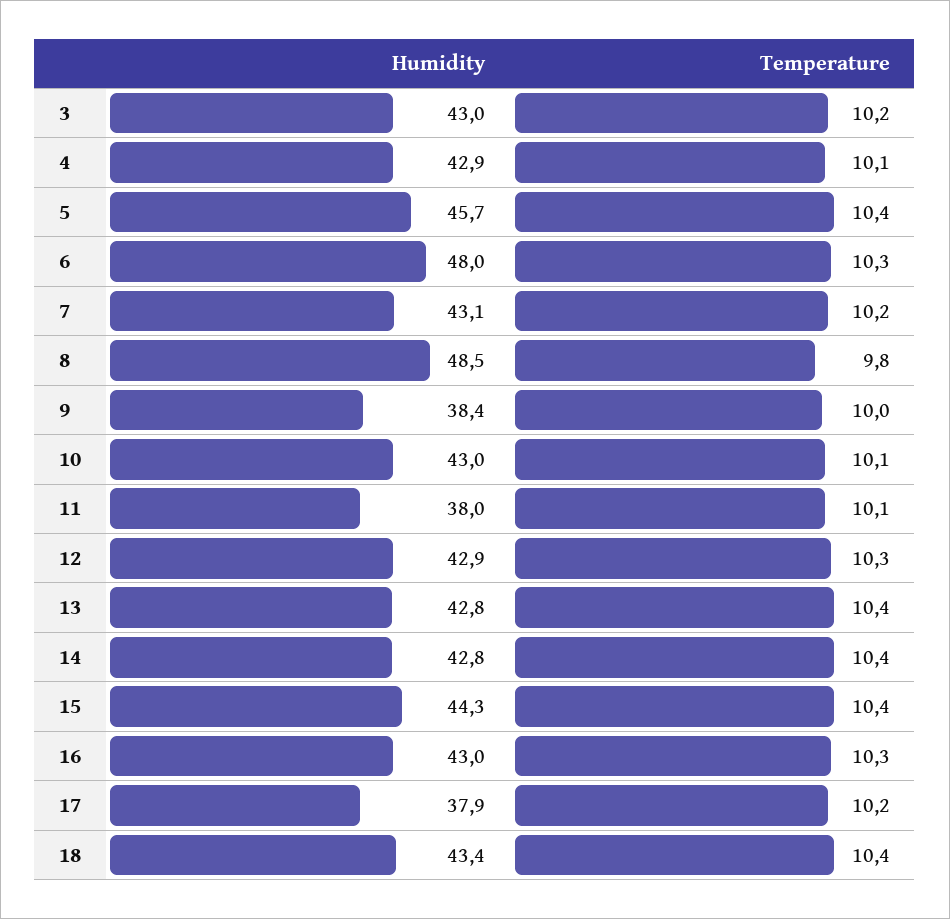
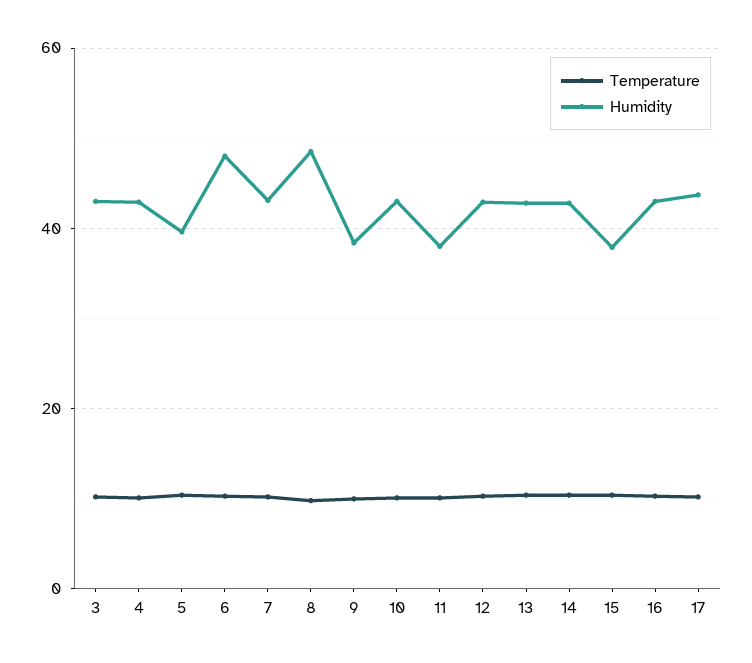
  {
    "Humidity": {
      "3": 43,
      "4": 42.9,
-     "5": 45.7,
+     "5": 40,
      "6": 48,
      "7": 43.1,
      "8": 48.5,
      "9": 38.4,
      "10": 43,
      "11": 38,
      "12": 42.9,
      "13": 42.8,
      "14": 42.8,
-     "15": 44.3,
+     "15": 38,
      "16": 43,
-     "17": 37.9,
+     "17": 44
-     "18": 43.4
    },
    "Temperature": {
      "3": 10.2,
      "4": 10.1,
      "5": 10.4,
      "6": 10.3,
      "7": 10.2,
      "8": 9.8,
      "9": 10,
      "10": 10.1,
      "11": 10.1,
      "12": 10.3,
      "13": 10.4,
      "14": 10.4,
      "15": 10.4,
      "16": 10.3,
-     "17": 10.2,
+     "17": 10.2
-     "18": 10.4
    }
  }

